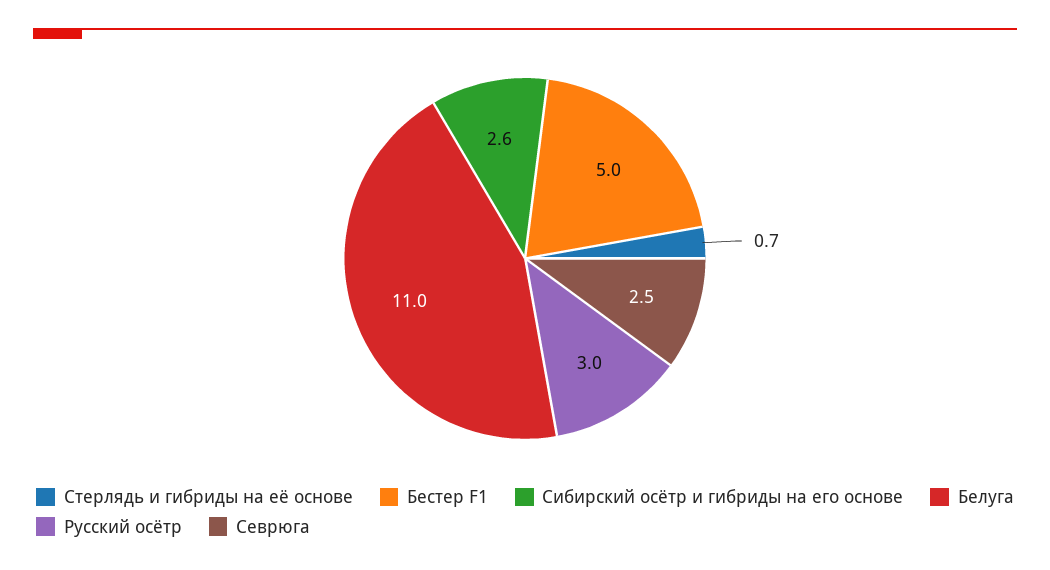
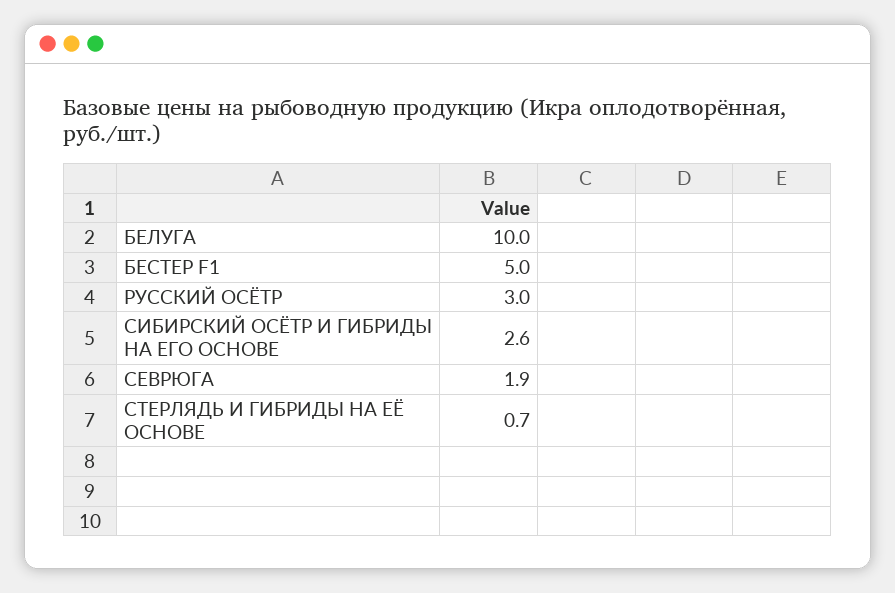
  {
    "Стерлядь и гибриды на её основе": 0.7,
    "Бестер F1": 5,
    "Сибирский осётр и гибриды на его основе": 2.6,
-   "Белуга": 11,
+   "Белуга": 10,
    "Русский осётр": 3,
-   "Севрюга": 2.5
+   "Севрюга": 1.9
  }

